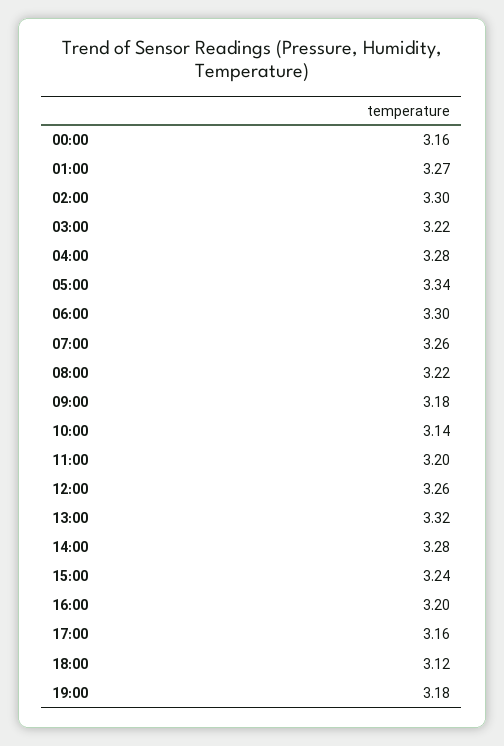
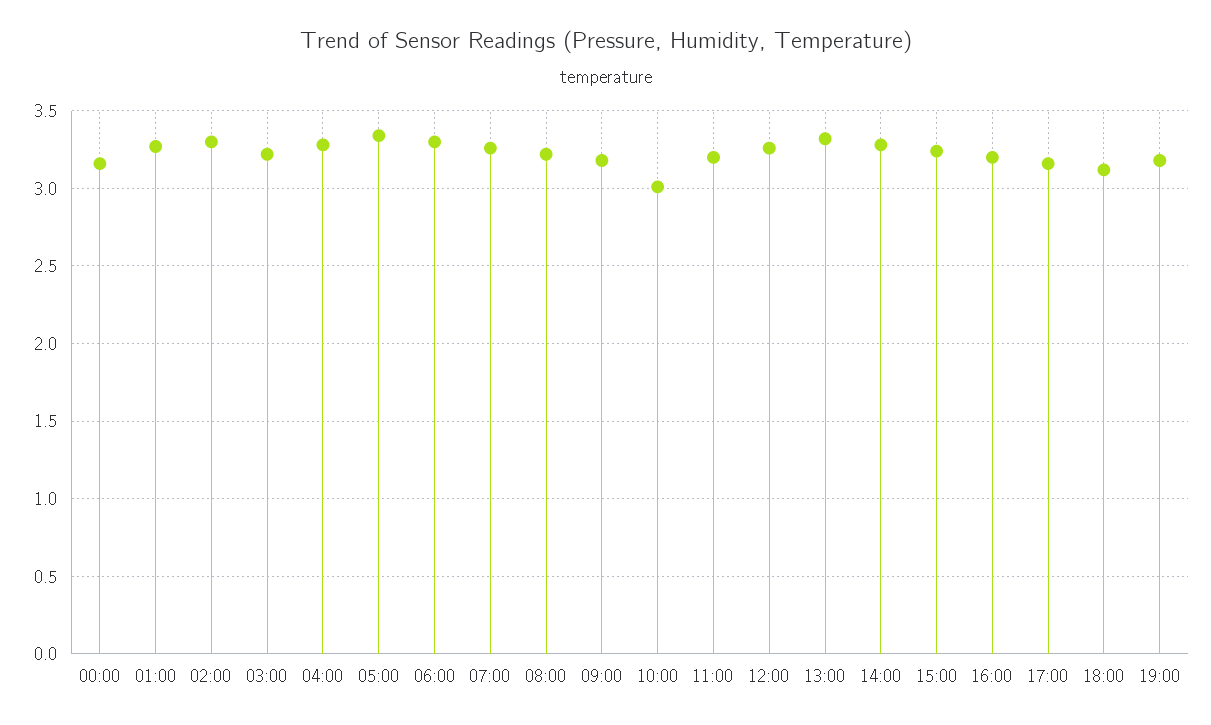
  {
    "00:00": 3.16,
    "01:00": 3.27,
    "02:00": 3.3,
    "03:00": 3.22,
    "04:00": 3.28,
    "05:00": 3.34,
    "06:00": 3.3,
    "07:00": 3.26,
    "08:00": 3.22,
    "09:00": 3.18,
-   "10:00": 3.14,
+   "10:00": 3,
    "11:00": 3.2,
    "12:00": 3.26,
    "13:00": 3.32,
    "14:00": 3.28,
    "15:00": 3.24,
    "16:00": 3.2,
    "17:00": 3.16,
    "18:00": 3.12,
    "19:00": 3.18
  }

